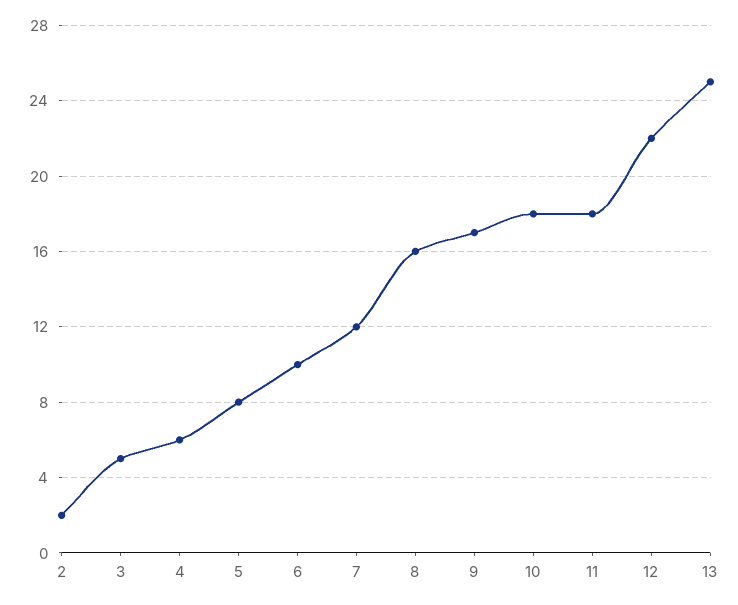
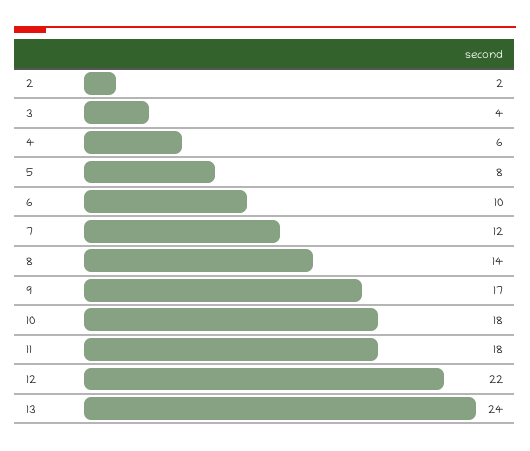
  {
    "2": 2,
-   "3": 5,
+   "3": 4,
    "4": 6,
    "5": 8,
    "6": 10,
    "7": 12,
-   "8": 16,
+   "8": 14,
    "9": 17,
    "10": 18,
    "11": 18,
    "12": 22,
-   "13": 25
+   "13": 24
  }

